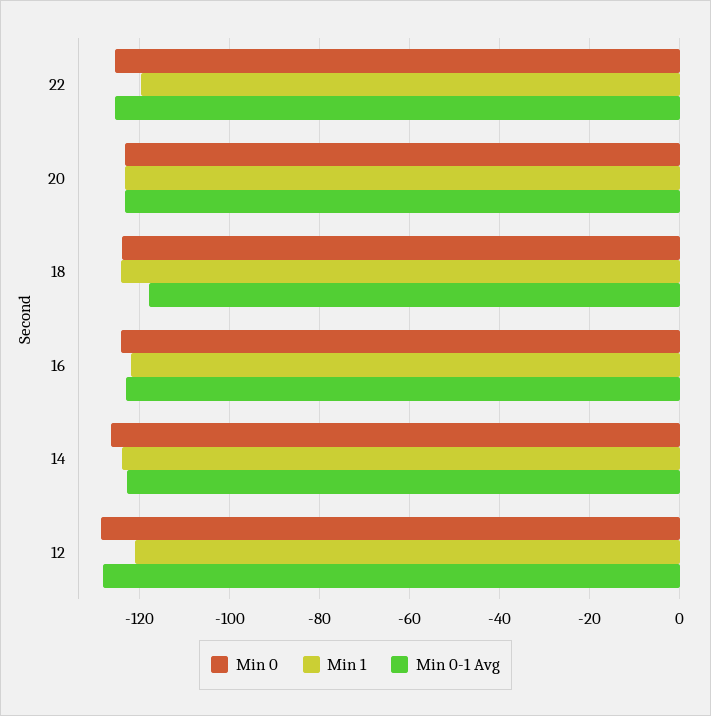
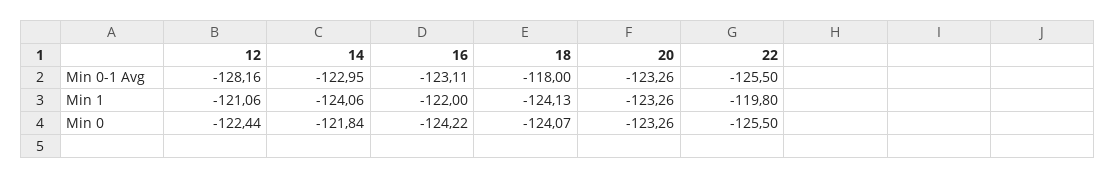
  {
    "Min 0": {
      "22": -125.5,
      "20": -123.26,
      "18": -124.07,
      "16": -124.22,
-     "14": -126,
+     "14": -121.84,
-     "12": -128
+     "12": -122.44
    },
    "Min 1": {
      "22": -119.8,
      "20": -123.26,
      "18": -124.13,
      "16": -122,
      "14": -124.06,
      "12": -121.06
    },
    "Min 0-1 Avg": {
      "22": -125.5,
      "20": -123.26,
      "18": -118,
      "16": -123.11,
      "14": -122.95,
      "12": -128.16
    }
  }

